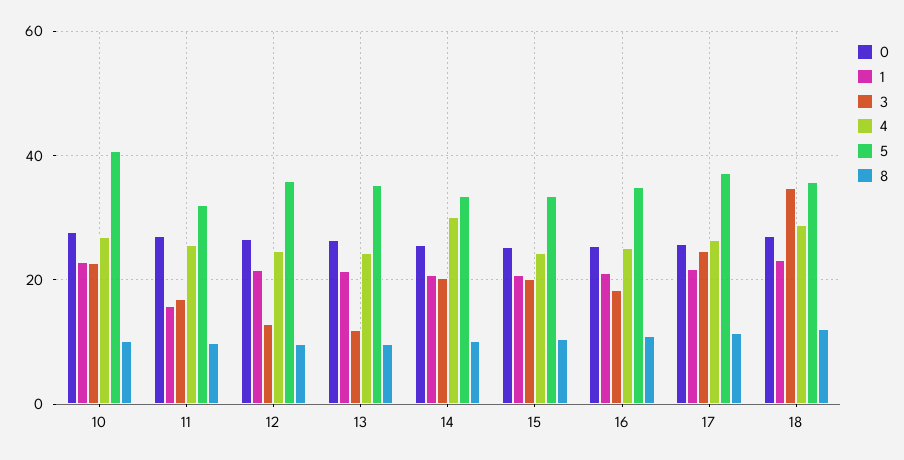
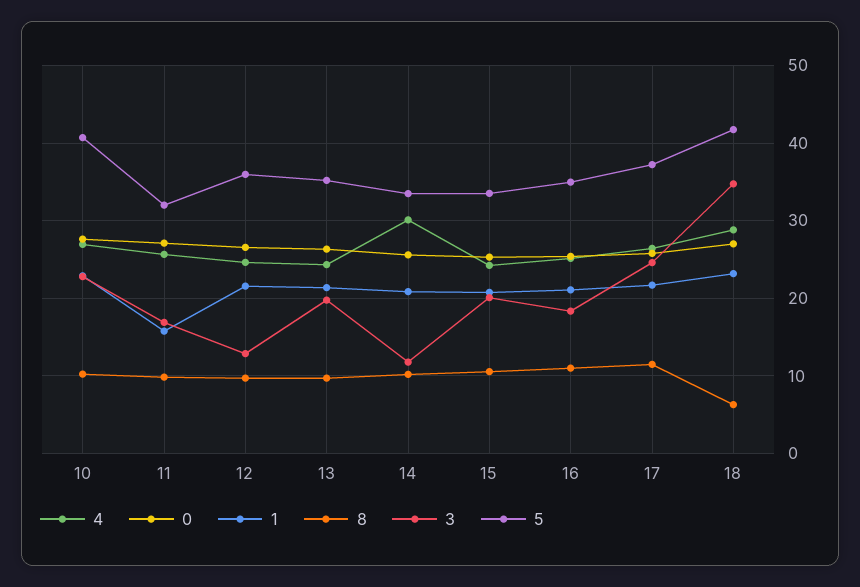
  {
    "0": {
      "10": 28,
      "11": 27,
      "12": 27,
      "13": 26,
      "14": 26,
      "15": 25,
      "16": 25,
      "17": 26,
      "18": 27
    },
    "1": {
      "10": 23,
      "11": 16,
      "12": 22,
      "13": 21,
      "14": 21,
      "15": 21,
      "16": 21,
      "17": 22,
      "18": 23
    },
    "3": {
      "10": 23,
      "11": 17,
      "12": 13,
-     "13": 12,
+     "13": 20,
-     "14": 20,
+     "14": 12,
      "15": 20,
      "16": 18,
      "17": 25,
      "18": 35
    },
    "4": {
      "10": 27,
      "11": 26,
      "12": 25,
      "13": 24,
      "14": 30,
      "15": 24,
      "16": 25,
      "17": 26,
      "18": 29
    },
    "5": {
      "10": 41,
      "11": 32,
      "12": 36,
      "13": 35,
      "14": 33,
      "15": 34,
      "16": 35,
      "17": 37,
-     "18": 36
+     "18": 42
    },
    "8": {
      "10": 10,
      "11": 10,
      "12": 10,
      "13": 10,
      "14": 10,
      "15": 11,
      "16": 11,
      "17": 11,
-     "18": 12
+     "18": 6
    }
  }

